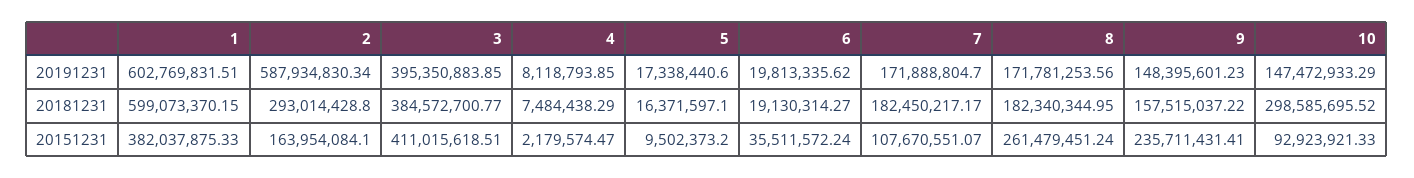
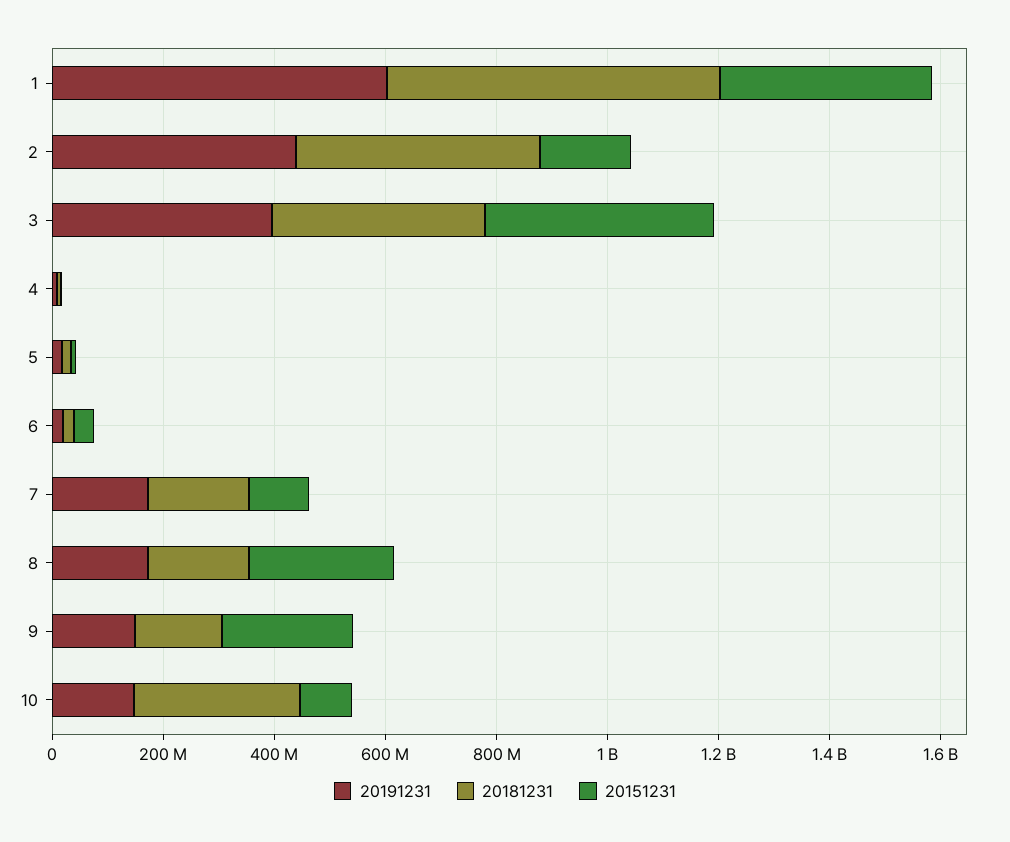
  {
    "20191231": {
      "1": 602769831.51,
-     "2": 587934830.34,
+     "2": 450000000,
      "3": 395350883.85,
      "4": 8118793.85,
      "5": 17338440.6,
      "6": 19813335.62,
      "7": 171888804.7,
      "8": 171781253.56,
      "9": 148395601.23,
      "10": 147472933.29
    },
    "20181231": {
      "1": 599073370.15,
-     "2": 293014428.8,
+     "2": 450000000,
      "3": 384572700.77,
      "4": 7484438.29,
      "5": 16371597.1,
      "6": 19130314.27,
      "7": 182450217.17,
      "8": 182340344.95,
      "9": 157515037.22,
      "10": 298585695.52
    },
    "20151231": {
      "1": 382037875.33,
      "2": 163954084.1,
      "3": 411015618.51,
      "4": 2179574.47,
      "5": 9502373.2,
      "6": 35511572.24,
      "7": 107670551.07,
      "8": 261479451.24,
      "9": 235711431.41,
      "10": 92923921.33
    }
  }

